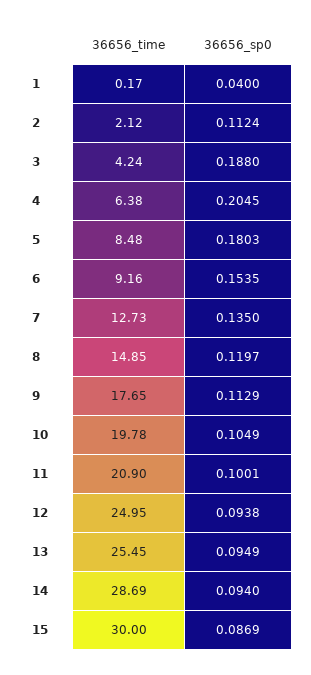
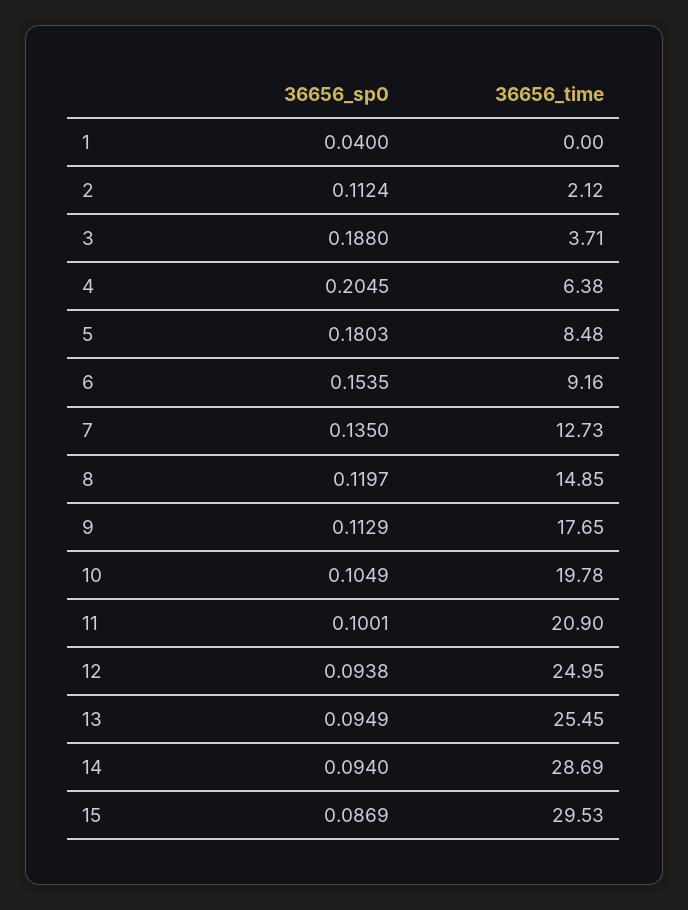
  {
    "36656_time": {
-     "1": 0.17,
+     "1": 0,
      "2": 2.12,
-     "3": 4.24,
+     "3": 3.71,
      "4": 6.38,
      "5": 8.48,
      "6": 9.16,
      "7": 12.73,
      "8": 14.85,
      "9": 17.65,
      "10": 19.78,
      "11": 20.9,
      "12": 24.95,
      "13": 25.45,
      "14": 28.69,
-     "15": 30
+     "15": 29.53
    },
    "36656_sp0": {
      "1": 0.04,
      "2": 0.1124,
      "3": 0.188,
      "4": 0.2045,
      "5": 0.1803,
      "6": 0.1535,
      "7": 0.135,
      "8": 0.1197,
      "9": 0.1129,
      "10": 0.1049,
      "11": 0.1001,
      "12": 0.0938,
      "13": 0.0949,
      "14": 0.094,
      "15": 0.0869
    }
  }

